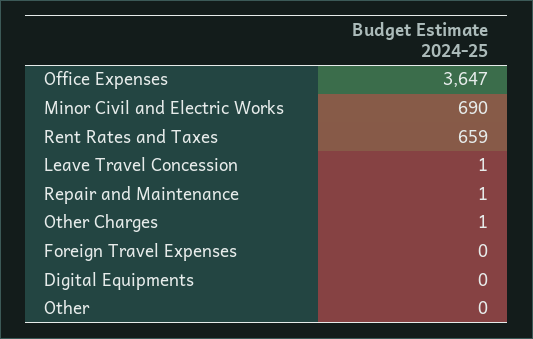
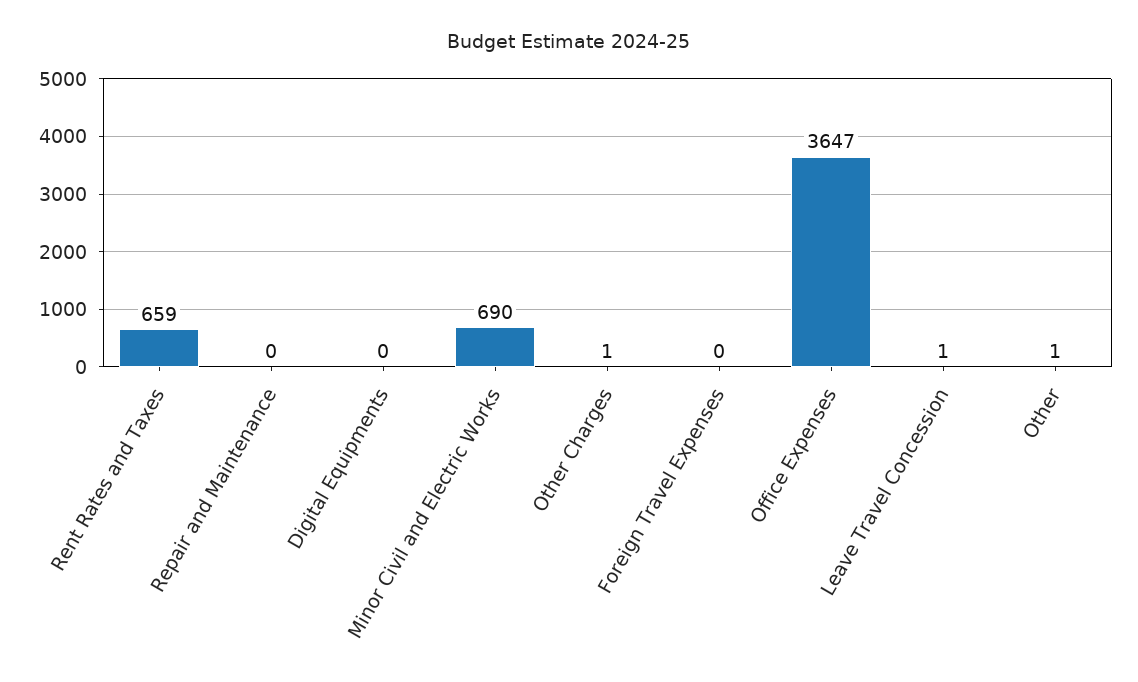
  {
    "Office Expenses": 3647,
    "Minor Civil and Electric Works": 690,
    "Rent Rates and Taxes": 659,
    "Leave Travel Concession": 1,
-   "Repair and Maintenance": 1,
+   "Repair and Maintenance": 0,
    "Other Charges": 1,
    "Foreign Travel Expenses": 0,
    "Digital Equipments": 0,
-   "Other": 0
+   "Other": 1
  }

